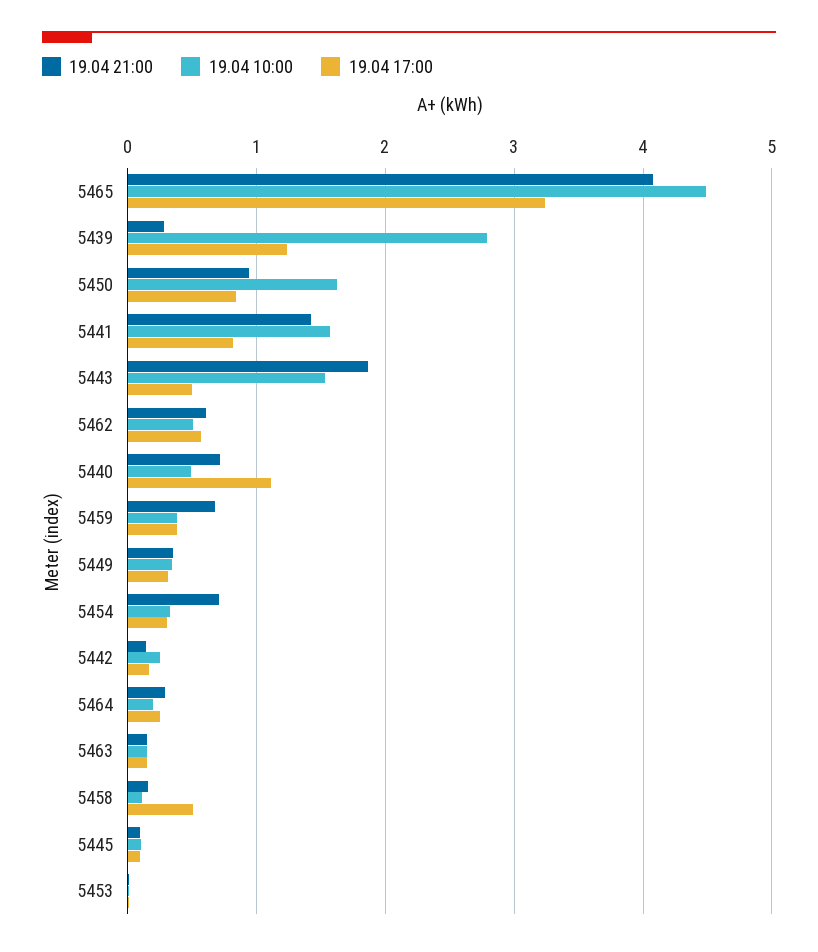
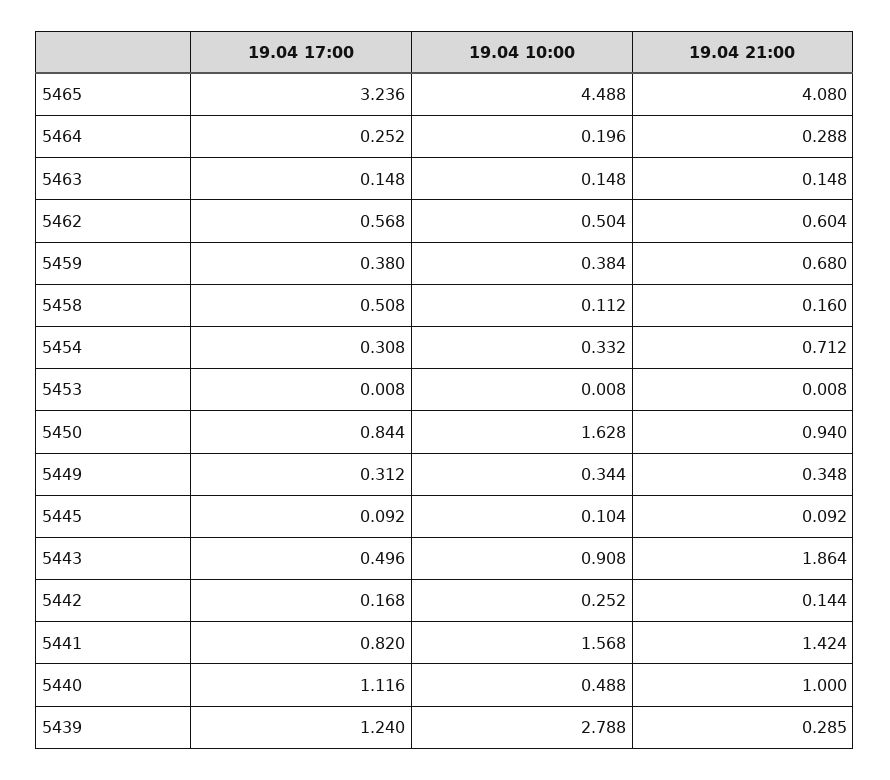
  {
    "19.04 21:00": {
      "5465": 4.08,
      "5439": 0.285,
      "5450": 0.94,
      "5441": 1.424,
      "5443": 1.864,
      "5462": 0.604,
-     "5440": 0.7,
+     "5440": 1,
      "5459": 0.68,
      "5449": 0.348,
      "5454": 0.712,
      "5442": 0.144,
      "5464": 0.288,
      "5463": 0.148,
      "5458": 0.16,
      "5445": 0.092,
      "5453": 0.008
    },
    "19.04 10:00": {
      "5465": 4.488,
      "5439": 2.788,
      "5450": 1.628,
      "5441": 1.568,
-     "5443": 1.5,
+     "5443": 0.908,
      "5462": 0.504,
      "5440": 0.488,
      "5459": 0.384,
      "5449": 0.344,
      "5454": 0.332,
      "5442": 0.252,
      "5464": 0.196,
      "5463": 0.148,
      "5458": 0.112,
      "5445": 0.104,
      "5453": 0.008
    },
    "19.04 17:00": {
      "5465": 3.236,
      "5439": 1.24,
      "5450": 0.844,
      "5441": 0.82,
      "5443": 0.496,
      "5462": 0.568,
      "5440": 1.116,
      "5459": 0.38,
      "5449": 0.312,
      "5454": 0.308,
      "5442": 0.168,
      "5464": 0.252,
      "5463": 0.148,
      "5458": 0.508,
      "5445": 0.092,
      "5453": 0.008
    }
  }

